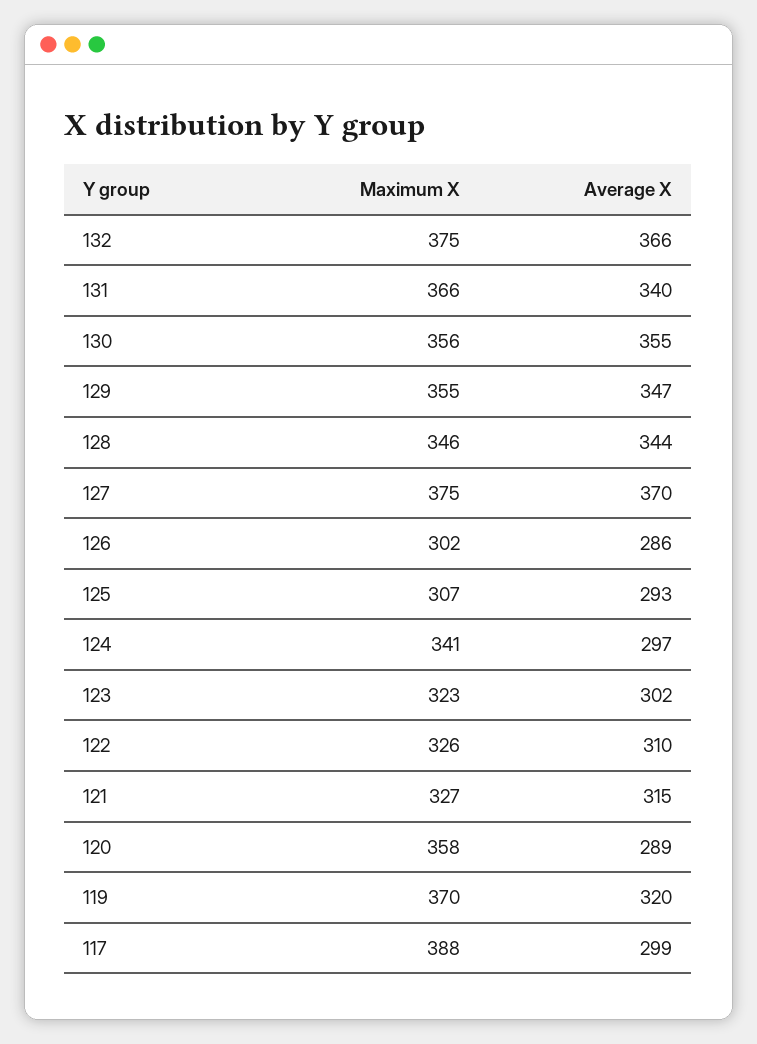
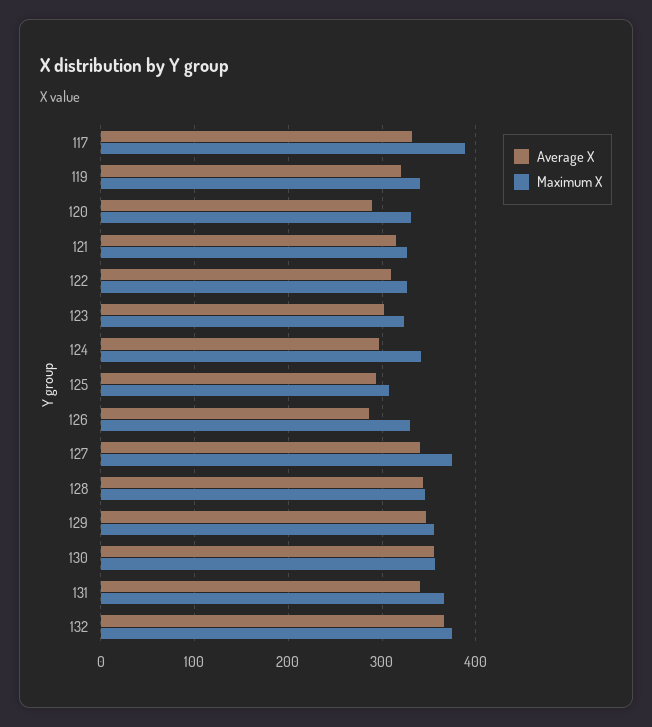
  {
    "Maximum X": {
      "132": 375,
      "131": 366,
      "130": 356,
      "129": 355,
      "128": 346,
      "127": 375,
-     "126": 302,
+     "126": 330,
      "125": 307,
      "124": 341,
      "123": 323,
      "122": 326,
      "121": 327,
-     "120": 358,
+     "120": 330,
-     "119": 370,
+     "119": 340,
      "117": 388
    },
    "Average X": {
      "132": 366,
      "131": 340,
      "130": 355,
      "129": 347,
      "128": 344,
-     "127": 370,
+     "127": 340,
      "126": 286,
      "125": 293,
      "124": 297,
      "123": 302,
      "122": 310,
      "121": 315,
      "120": 289,
      "119": 320,
-     "117": 299
+     "117": 330
    }
  }

